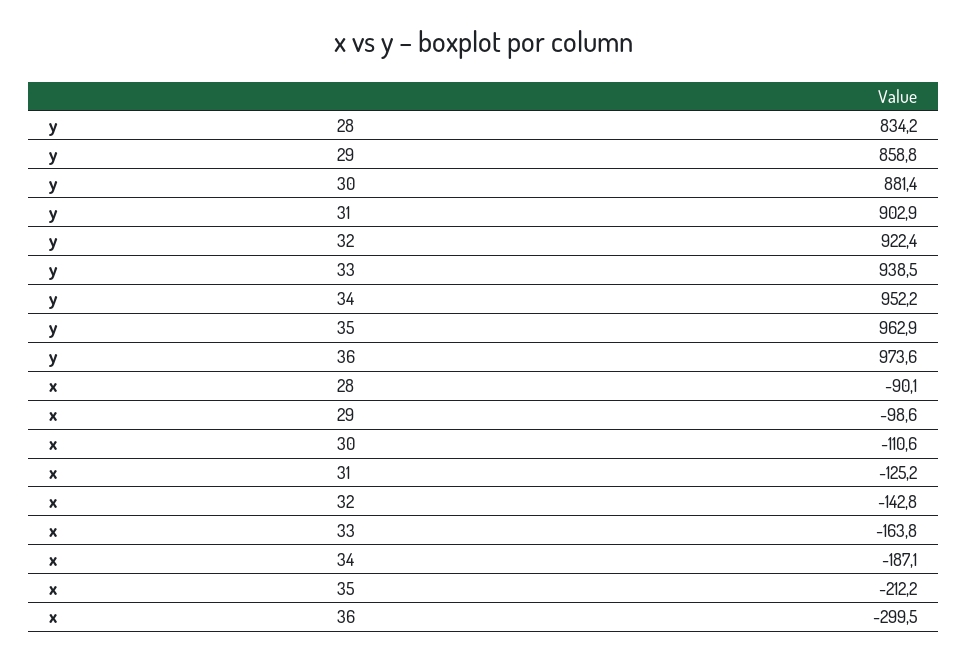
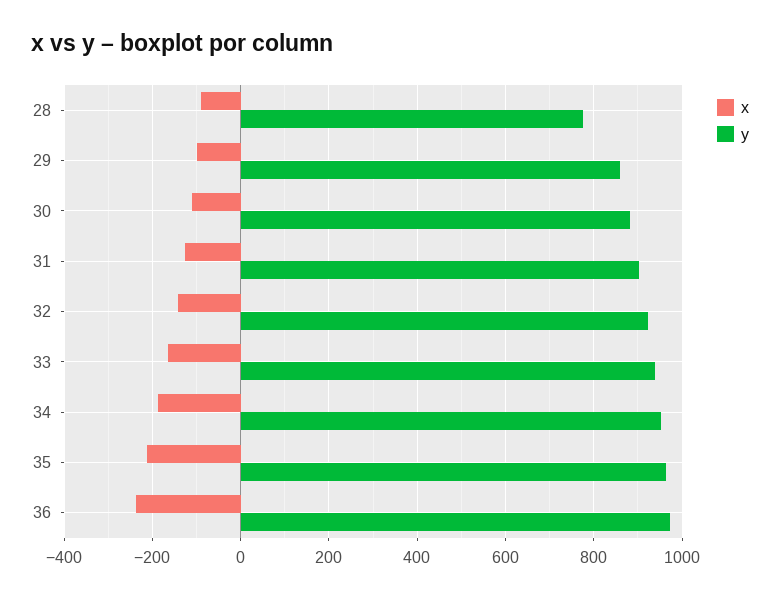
  {
    "y": {
-     "28": 834.2,
+     "28": 780,
      "29": 858.8,
      "30": 881.4,
      "31": 902.9,
      "32": 922.4,
      "33": 938.5,
      "34": 952.2,
      "35": 962.9,
      "36": 973.6
    },
    "x": {
      "28": -90.1,
      "29": -98.6,
      "30": -110.6,
      "31": -125.2,
      "32": -142.8,
      "33": -163.8,
      "34": -187.1,
      "35": -212.2,
-     "36": -299.5
+     "36": -240
    }
  }

